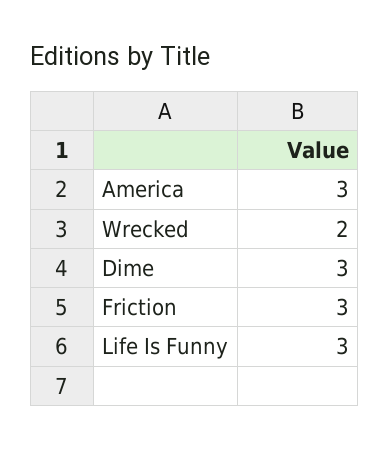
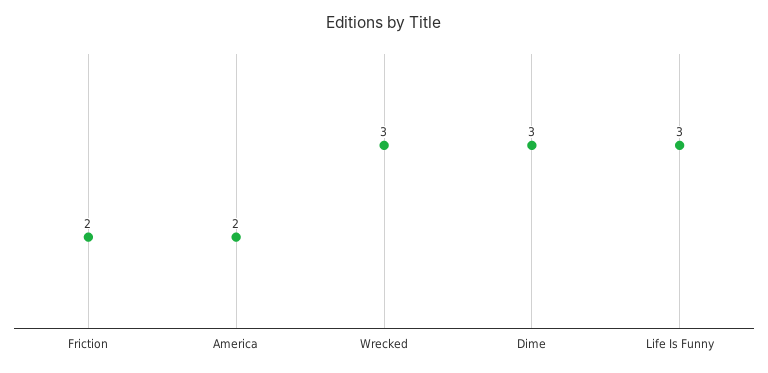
  {
-   "America": 3,
+   "America": 2,
-   "Wrecked": 2,
+   "Wrecked": 3,
    "Dime": 3,
-   "Friction": 3,
+   "Friction": 2,
    "Life Is Funny": 3
  }

